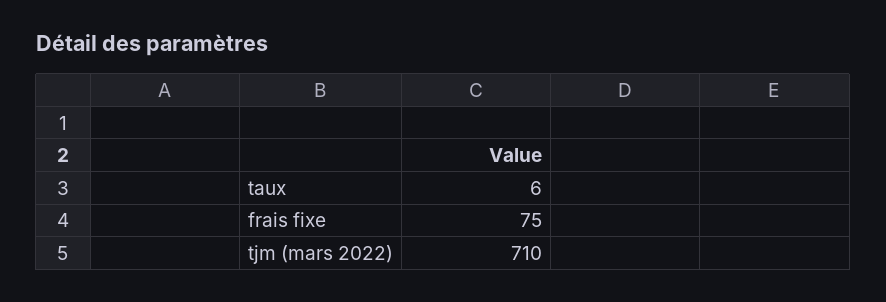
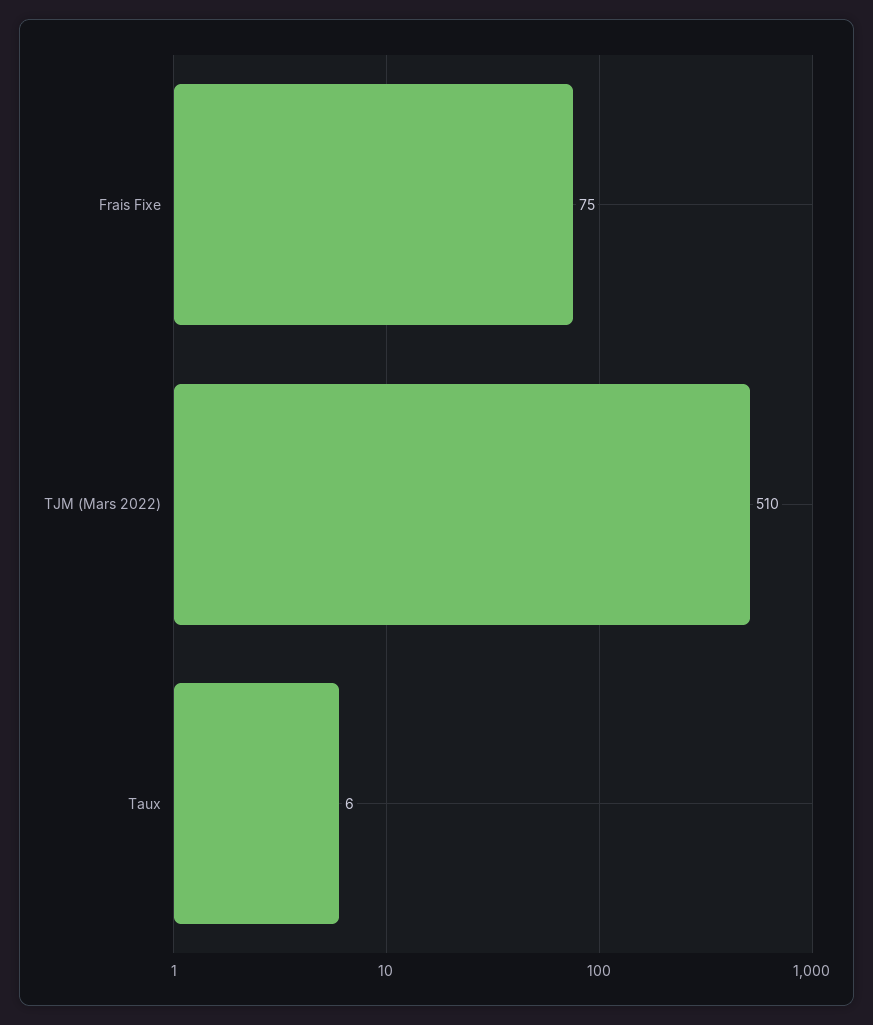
  {
    "taux": 6,
    "frais fixe": 75,
-   "tjm (mars 2022)": 710
+   "tjm (mars 2022)": 510
  }

